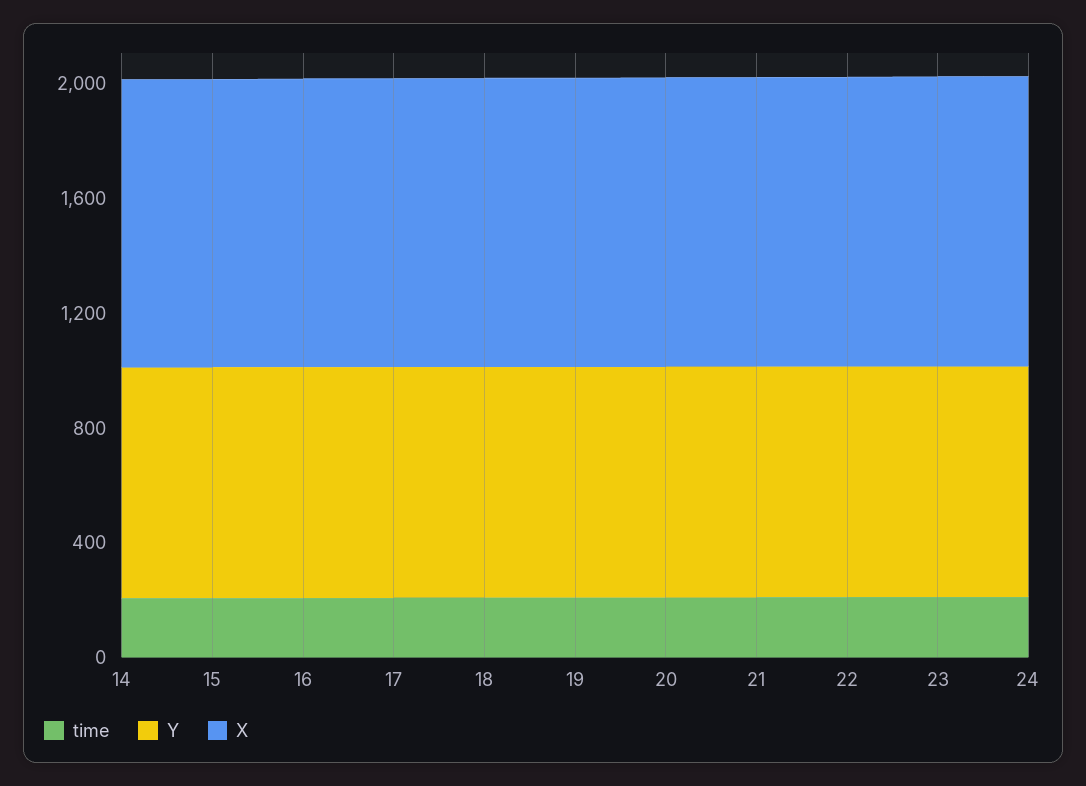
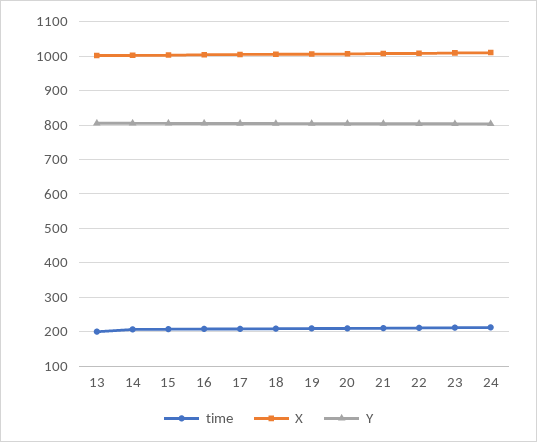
  {
    "time": {
      "14": 200,
      "15": 200,
      "16": 200,
      "17": 200,
      "18": 200,
      "19": 200,
      "20": 200,
      "21": 220,
      "22": 220,
      "23": 220,
-     "24": 220
+     "24": 220,
+     "13": 200
    },
    "Y": {
      "14": 800,
      "15": 800,
      "16": 800,
      "17": 800,
      "18": 800,
      "19": 800,
      "20": 800,
      "21": 800,
      "22": 800,
      "23": 800,
-     "24": 800
+     "24": 800,
+     "13": 800
    },
    "X": {
      "14": 1000,
      "15": 1000,
      "16": 1000,
      "17": 1000,
      "18": 1000,
      "19": 1000,
      "20": 1000,
      "21": 1000,
      "22": 1000,
      "23": 1000,
-     "24": 1020
+     "24": 1020,
+     "13": 1000
    }
  }

